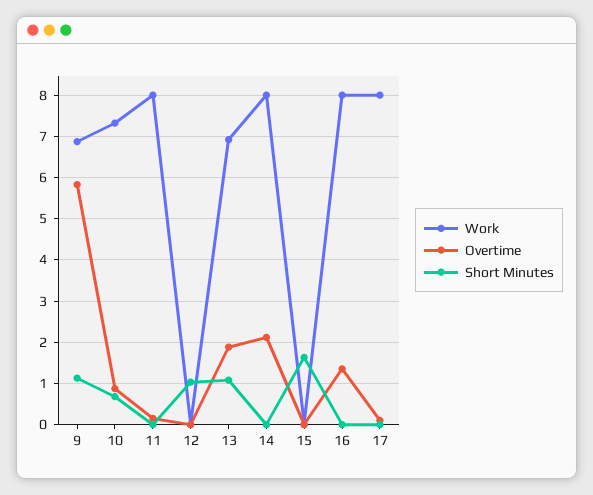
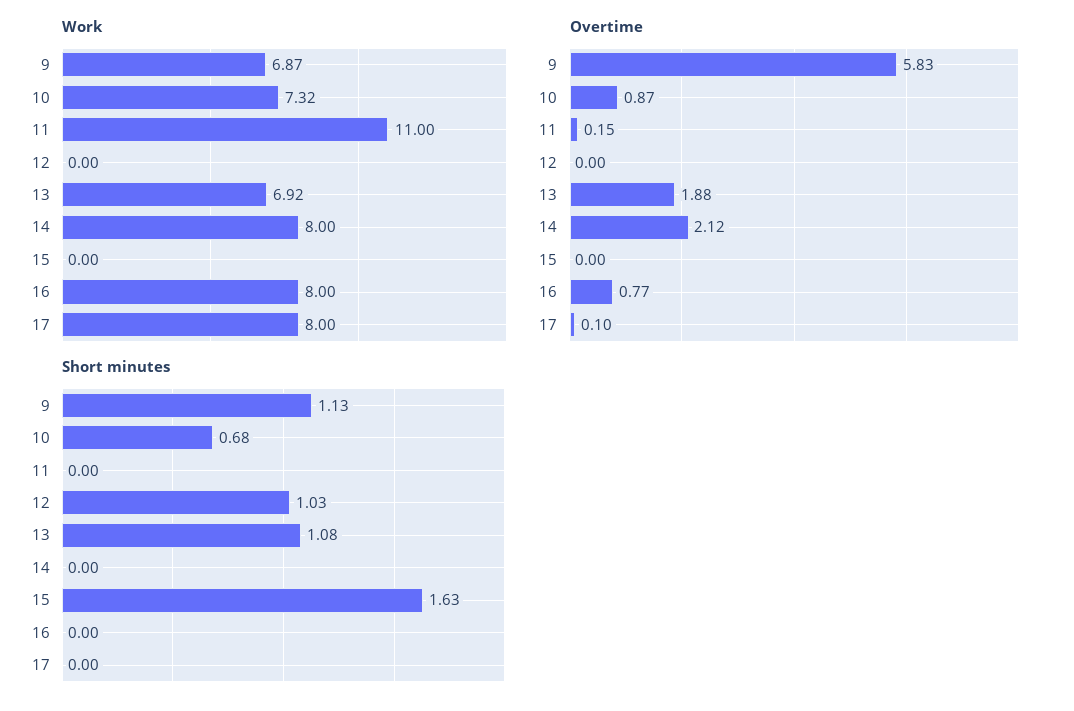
  {
    "Work": {
      "9": 6.87,
      "10": 7.32,
-     "11": 8,
+     "11": 11,
      "12": 0,
      "13": 6.92,
      "14": 8,
      "15": 0,
      "16": 8,
      "17": 8
    },
    "Overtime": {
      "9": 5.83,
      "10": 0.87,
      "11": 0.15,
      "12": 0,
      "13": 1.88,
      "14": 2.12,
      "15": 0,
-     "16": 1.4,
+     "16": 0.77,
      "17": 0.1
    },
    "Short Minutes": {
      "9": 1.13,
      "10": 0.68,
      "11": 0,
      "12": 1.03,
      "13": 1.08,
      "14": 0,
      "15": 1.63,
      "16": 0,
      "17": 0
    }
  }

